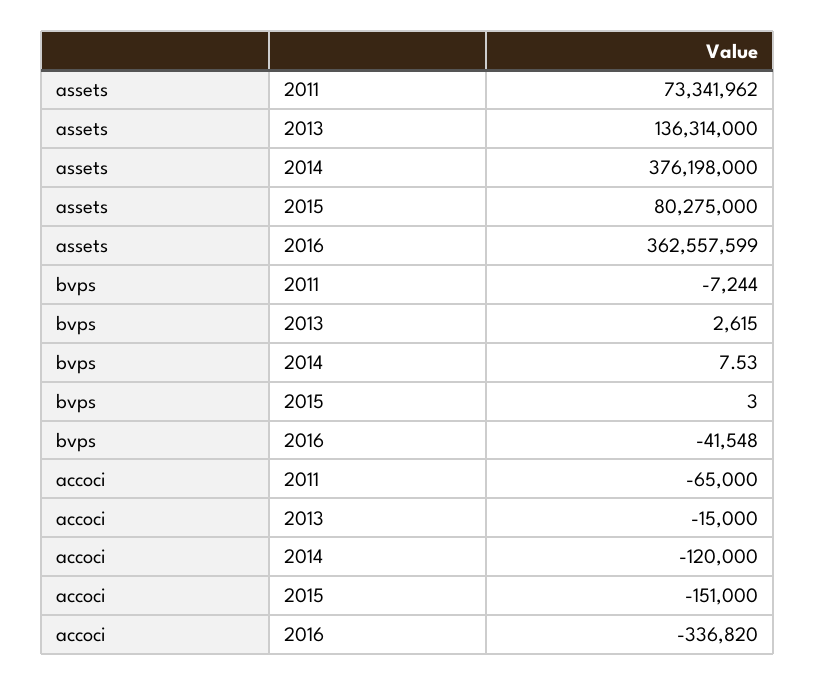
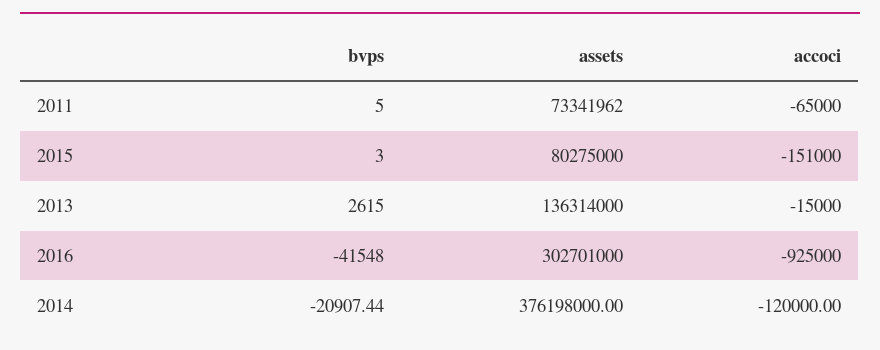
  {
    "assets": {
      "2011": 73341962,
      "2013": 136314000,
      "2014": 376198000,
      "2015": 80275000,
-     "2016": 362557599
+     "2016": 302701000
    },
    "bvps": {
-     "2011": -7244,
+     "2011": 5,
      "2013": 2615,
-     "2014": 7.53,
+     "2014": -20907.44,
      "2015": 3,
      "2016": -41548
    },
    "accoci": {
      "2011": -65000,
      "2013": -15000,
      "2014": -120000,
      "2015": -151000,
-     "2016": -336820
+     "2016": -925000
    }
  }

